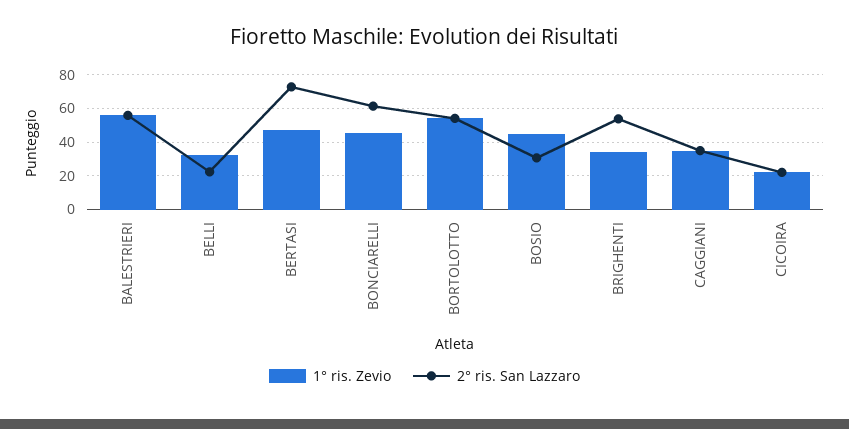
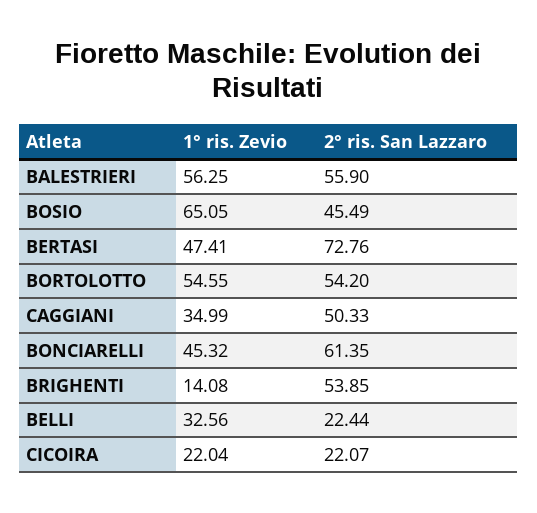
  {
    "1° ris. Zevio": {
      "BALESTRIERI": 56.25,
      "BELLI": 32.56,
      "BERTASI": 47.41,
      "BONCIARELLI": 45.32,
      "BORTOLOTTO": 54.55,
-     "BOSIO": 45,
+     "BOSIO": 65.05,
-     "BRIGHENTI": 35,
+     "BRIGHENTI": 14.08,
      "CAGGIANI": 34.99,
      "CICOIRA": 22.04
    },
    "2° ris. San Lazzaro": {
      "BALESTRIERI": 55.9,
      "BELLI": 22.44,
      "BERTASI": 72.76,
      "BONCIARELLI": 61.35,
      "BORTOLOTTO": 54.2,
-     "BOSIO": 30,
+     "BOSIO": 45.49,
      "BRIGHENTI": 53.85,
-     "CAGGIANI": 35,
+     "CAGGIANI": 50.33,
      "CICOIRA": 22.07
    }
  }

